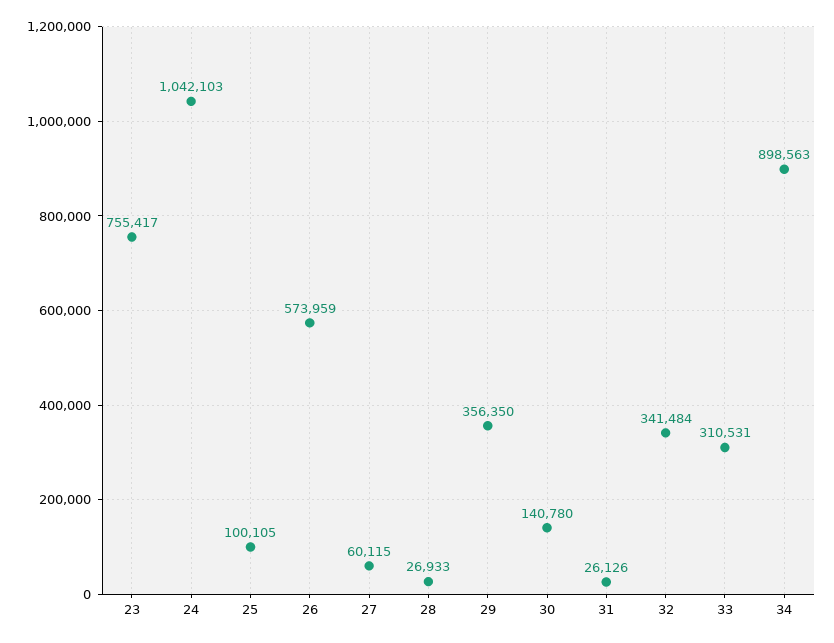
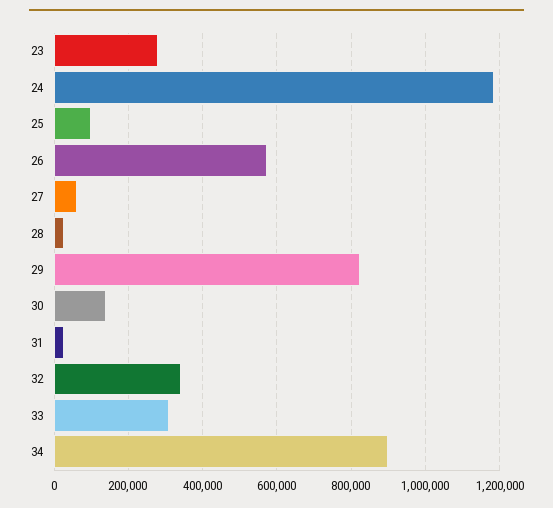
  {
-   "23": 755417,
+   "23": 280000,
-   "24": 1042103,
+   "24": 1180000,
    "25": 100105,
    "26": 573959,
    "27": 60115,
    "28": 26933,
-   "29": 356350,
+   "29": 820000,
    "30": 140780,
    "31": 26126,
    "32": 341484,
    "33": 310531,
    "34": 898563
  }

